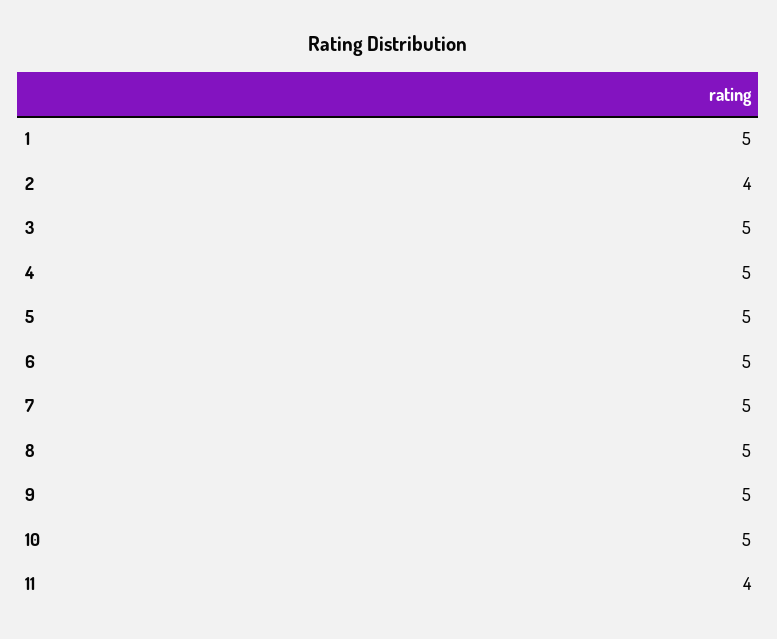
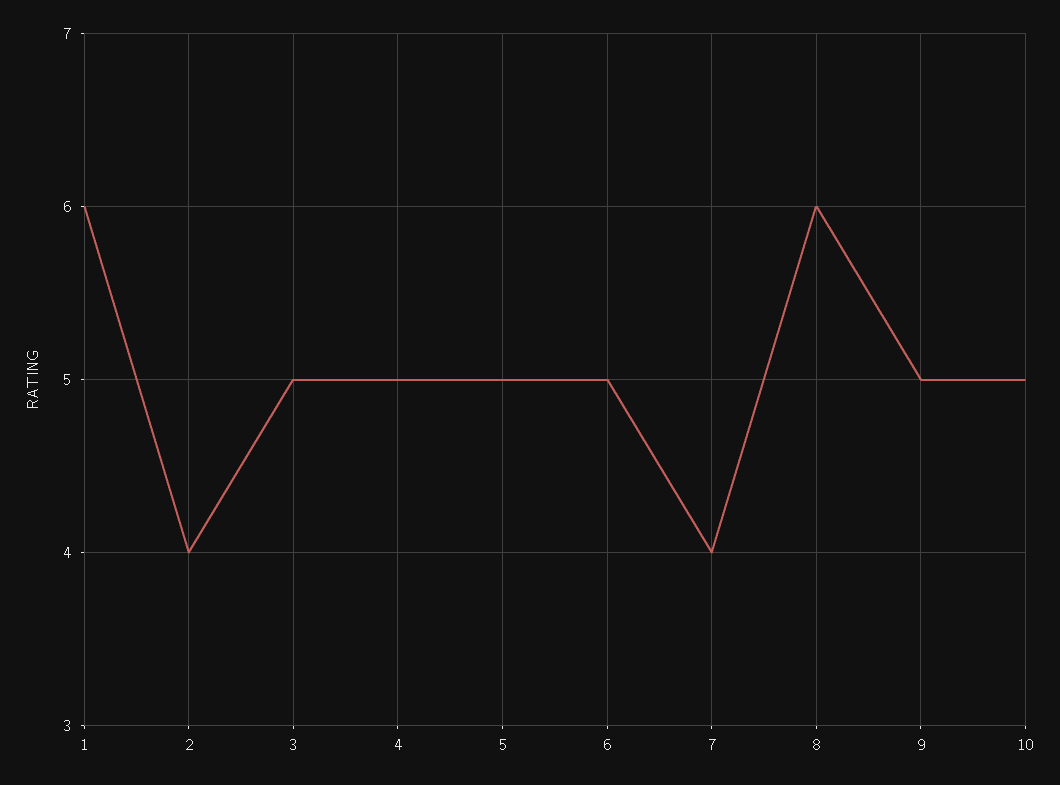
  {
-   "1": 5,
+   "1": 6,
    "2": 4,
    "3": 5,
    "4": 5,
    "5": 5,
    "6": 5,
-   "7": 5,
+   "7": 4,
-   "8": 5,
+   "8": 6,
    "9": 5,
-   "10": 5,
+   "10": 5
-   "11": 4
  }

